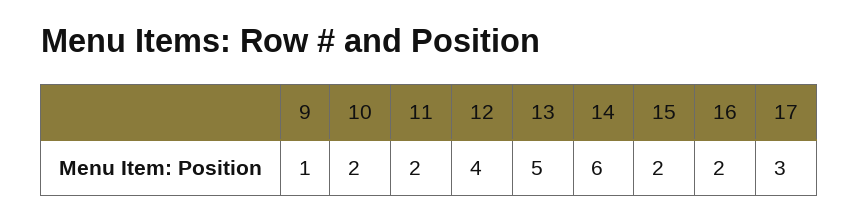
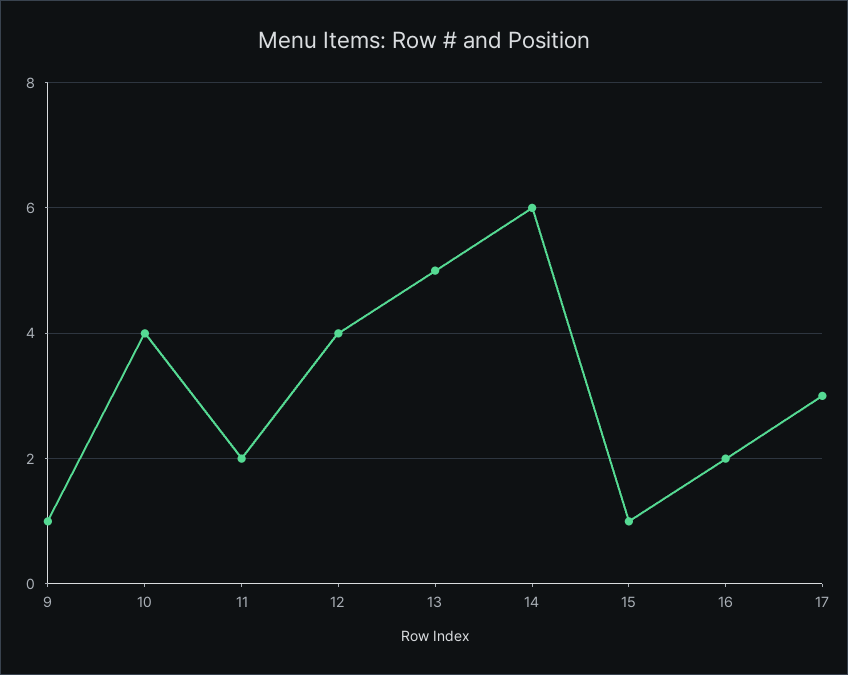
  {
    "9": 1,
-   "10": 2,
+   "10": 4,
    "11": 2,
    "12": 4,
    "13": 5,
    "14": 6,
-   "15": 2,
+   "15": 1,
    "16": 2,
    "17": 3
  }

